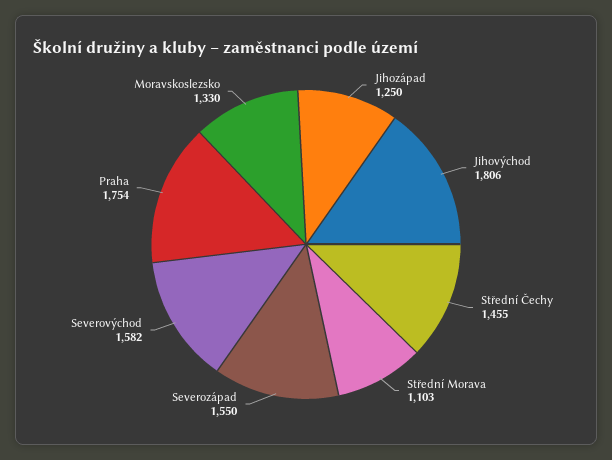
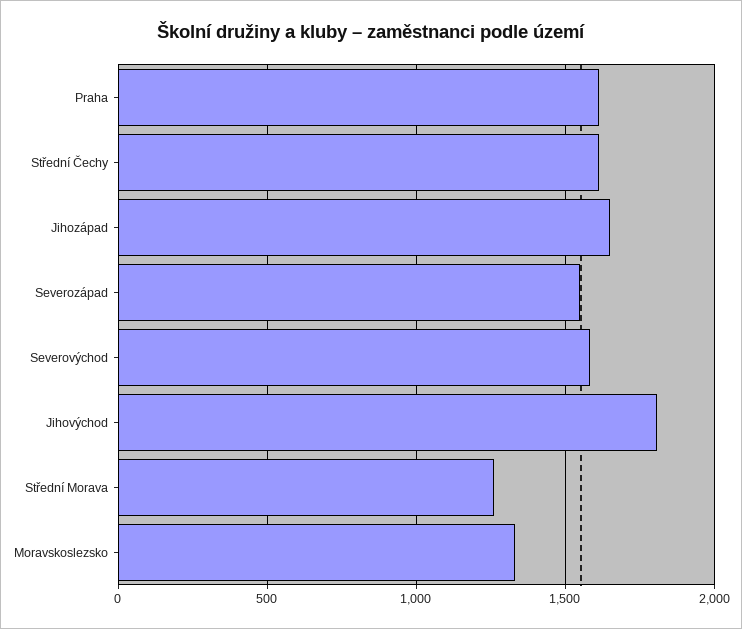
  {
-   "Jihozápad": 1250,
+   "Jihozápad": 1650,
    "Jihovýchod": 1806,
-   "Střední Čechy": 1455,
+   "Střední Čechy": 1600,
-   "Střední Morava": 1103,
+   "Střední Morava": 1250,
    "Severozápad": 1550,
    "Severovýchod": 1582,
-   "Praha": 1754,
+   "Praha": 1600,
    "Moravskoslezsko": 1330
  }

